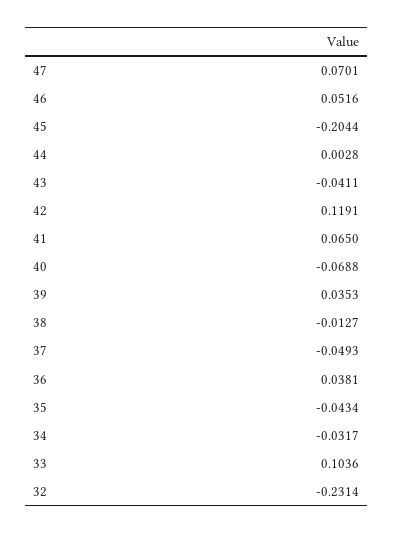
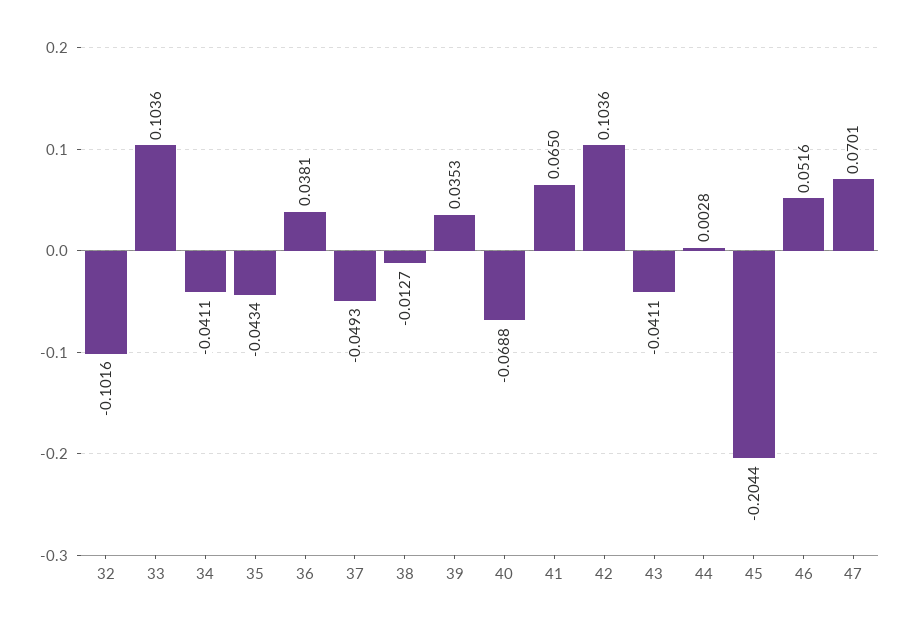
  {
    "47": 0.0701,
    "46": 0.0516,
    "45": -0.2044,
    "44": 0.0028,
    "43": -0.0411,
-   "42": 0.1191,
+   "42": 0.1036,
    "41": 0.065,
    "40": -0.0688,
    "39": 0.0353,
    "38": -0.0127,
    "37": -0.0493,
    "36": 0.0381,
    "35": -0.0434,
-   "34": -0.0317,
+   "34": -0.0411,
    "33": 0.1036,
-   "32": -0.2314
+   "32": -0.1016
  }

